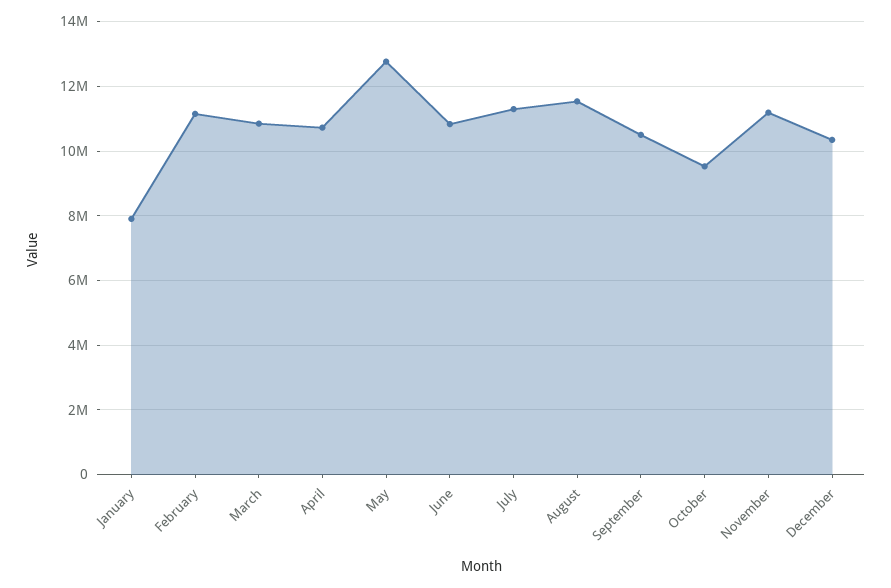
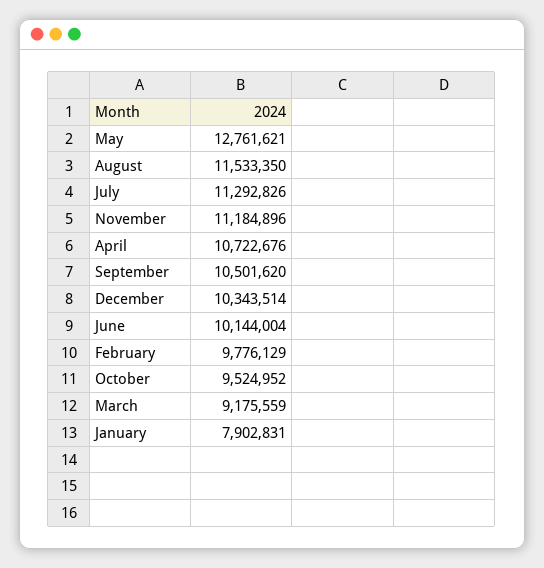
  {
    "January": 7902831,
-   "February": 11200000,
+   "February": 9776129,
-   "March": 10800000,
+   "March": 9175559,
    "April": 10722676,
    "May": 12761621,
-   "June": 10800000,
+   "June": 10144004,
    "July": 11292826,
    "August": 11533350,
    "September": 10501620,
    "October": 9524952,
    "November": 11184896,
    "December": 10343514
  }

